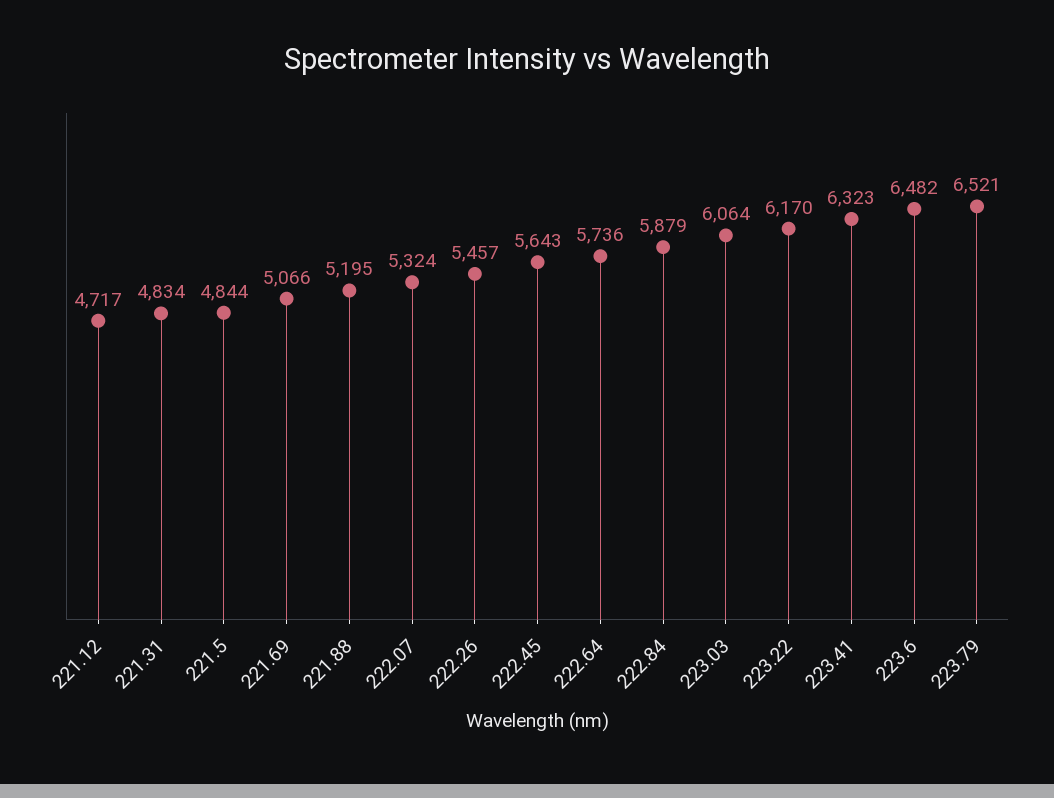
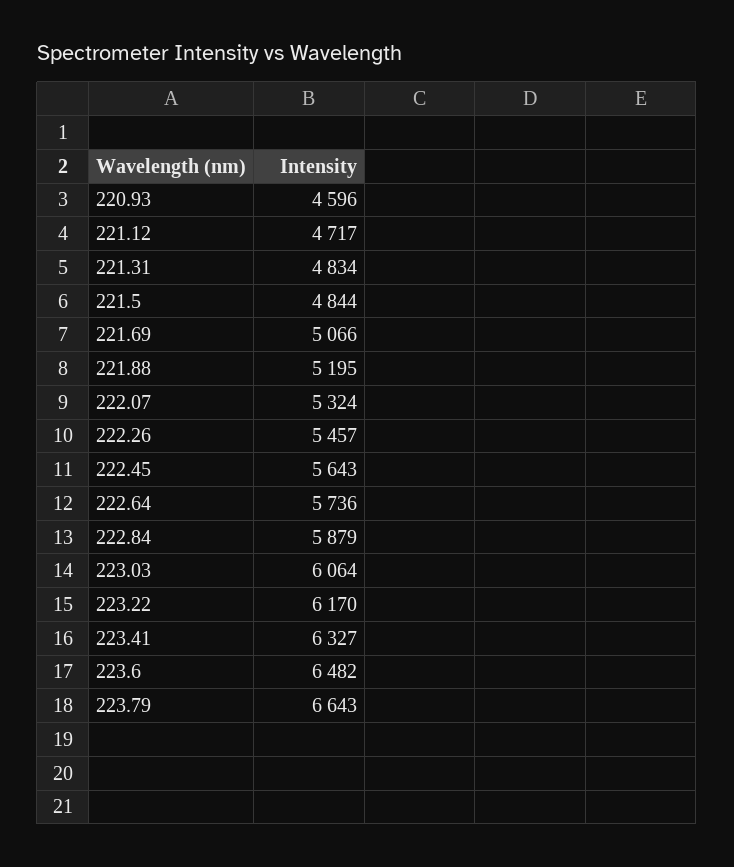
  {
    "221.12": 4717,
    "221.31": 4834,
    "221.5": 4844,
    "221.69": 5066,
    "221.88": 5195,
    "222.07": 5324,
    "222.26": 5457,
    "222.45": 5643,
    "222.64": 5736,
    "222.84": 5879,
    "223.03": 6064,
    "223.22": 6170,
-   "223.41": 6323,
+   "223.41": 6327,
    "223.6": 6482,
-   "223.79": 6521
+   "223.79": 6643,
+   "220.93": 4596
  }

